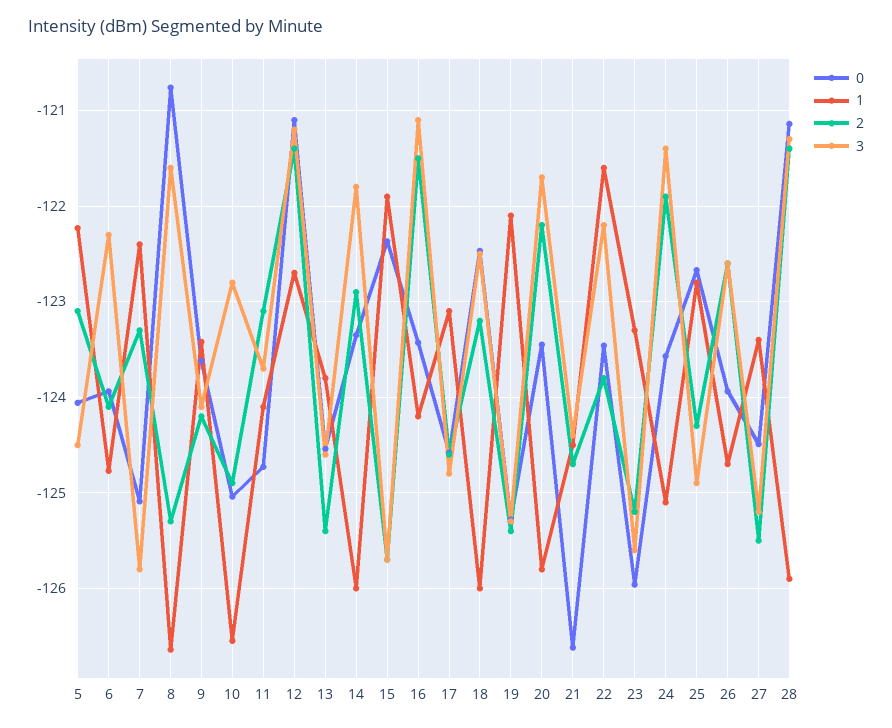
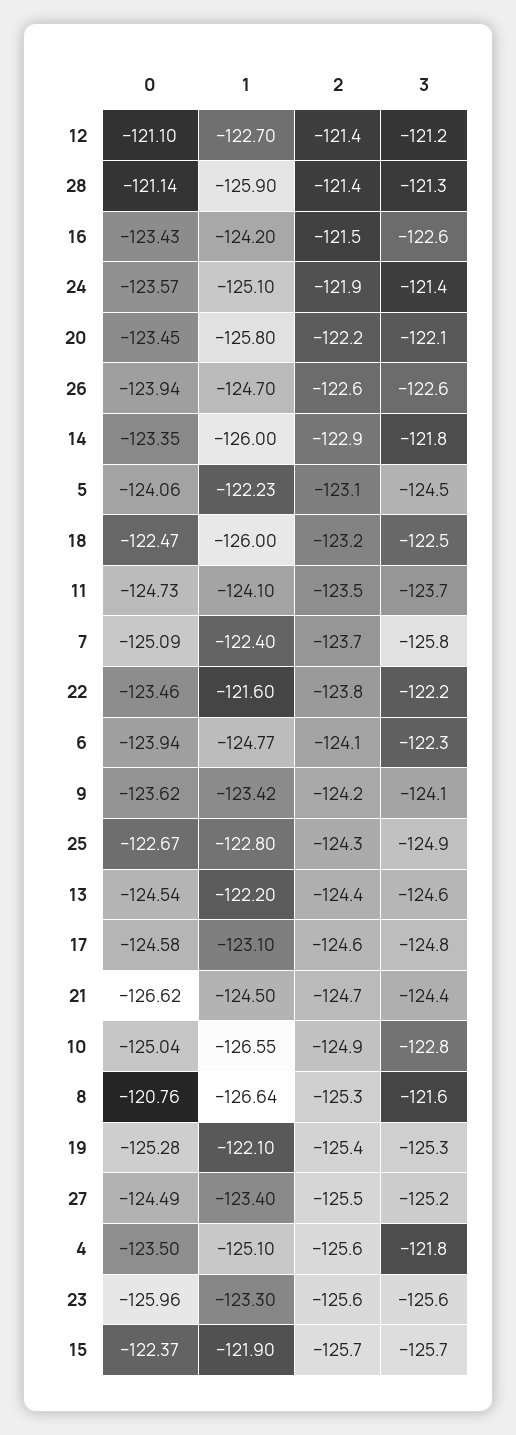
  {
    "0": {
      "5": -124.06,
      "6": -123.94,
      "7": -125.09,
      "8": -120.76,
      "9": -123.62,
      "10": -125.04,
      "11": -124.73,
      "12": -121.1,
      "13": -124.54,
      "14": -123.35,
      "15": -122.37,
      "16": -123.43,
      "17": -124.58,
      "18": -122.47,
      "19": -125.28,
      "20": -123.45,
      "21": -126.62,
      "22": -123.46,
      "23": -125.96,
      "24": -123.57,
      "25": -122.67,
      "26": -123.94,
      "27": -124.49,
-     "28": -121.14
+     "28": -121.14,
+     "4": -123.5
    },
    "1": {
      "5": -122.23,
      "6": -124.77,
      "7": -122.4,
      "8": -126.64,
      "9": -123.42,
      "10": -126.55,
      "11": -124.1,
      "12": -122.7,
-     "13": -123.8,
+     "13": -122.2,
      "14": -126,
      "15": -121.9,
      "16": -124.2,
      "17": -123.1,
      "18": -126,
      "19": -122.1,
      "20": -125.8,
      "21": -124.5,
      "22": -121.6,
      "23": -123.3,
      "24": -125.1,
      "25": -122.8,
      "26": -124.7,
      "27": -123.4,
-     "28": -125.9
+     "28": -125.9,
+     "4": -125.1
    },
    "2": {
      "5": -123.1,
      "6": -124.1,
-     "7": -123.3,
+     "7": -123.7,
      "8": -125.3,
      "9": -124.2,
      "10": -124.9,
-     "11": -123.1,
+     "11": -123.5,
      "12": -121.4,
-     "13": -125.4,
+     "13": -124.4,
      "14": -122.9,
      "15": -125.7,
      "16": -121.5,
      "17": -124.6,
      "18": -123.2,
      "19": -125.4,
      "20": -122.2,
      "21": -124.7,
      "22": -123.8,
-     "23": -125.2,
+     "23": -125.6,
      "24": -121.9,
      "25": -124.3,
      "26": -122.6,
      "27": -125.5,
-     "28": -121.4
+     "28": -121.4,
+     "4": -125.6
    },
    "3": {
      "5": -124.5,
      "6": -122.3,
      "7": -125.8,
      "8": -121.6,
      "9": -124.1,
      "10": -122.8,
      "11": -123.7,
      "12": -121.2,
      "13": -124.6,
      "14": -121.8,
      "15": -125.7,
-     "16": -121.1,
+     "16": -122.6,
      "17": -124.8,
      "18": -122.5,
      "19": -125.3,
-     "20": -121.7,
+     "20": -122.1,
      "21": -124.4,
      "22": -122.2,
      "23": -125.6,
      "24": -121.4,
      "25": -124.9,
      "26": -122.6,
      "27": -125.2,
-     "28": -121.3
+     "28": -121.3,
+     "4": -121.8
    }
  }

